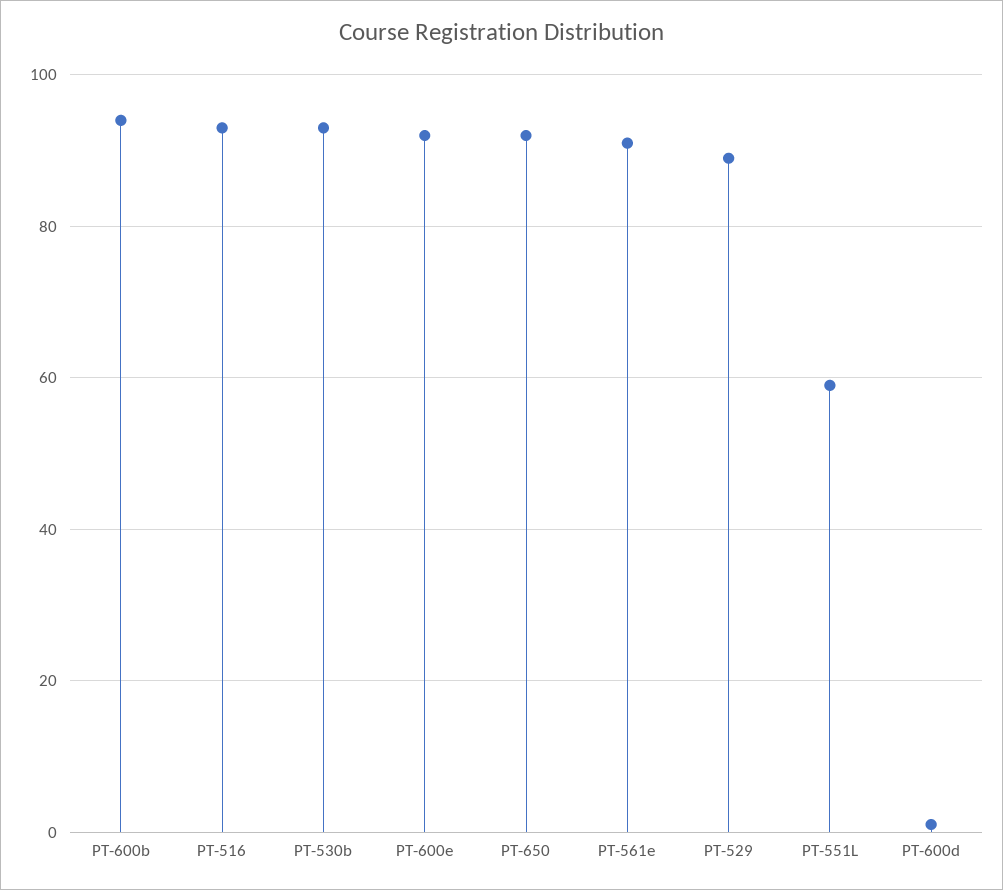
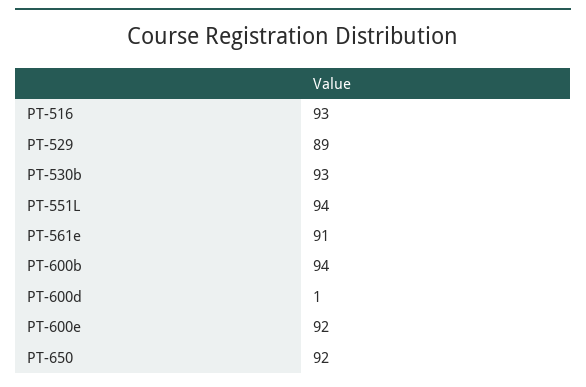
  {
    "PT-600b": 94,
    "PT-516": 93,
    "PT-530b": 93,
    "PT-600e": 92,
    "PT-650": 92,
    "PT-561e": 91,
    "PT-529": 89,
-   "PT-551L": 60,
+   "PT-551L": 94,
    "PT-600d": 1
  }

